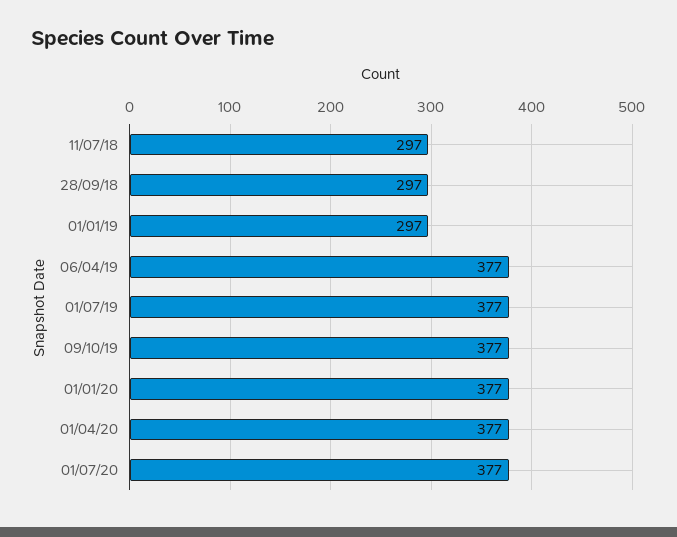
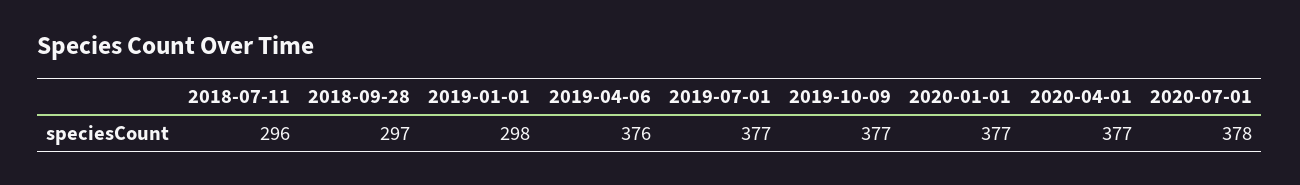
  {
-   "11/07/18": 297,
+   "11/07/18": 296,
    "28/09/18": 297,
-   "01/01/19": 297,
+   "01/01/19": 298,
-   "06/04/19": 377,
+   "06/04/19": 376,
    "01/07/19": 377,
    "09/10/19": 377,
    "01/01/20": 377,
    "01/04/20": 377,
-   "01/07/20": 377
+   "01/07/20": 378
  }

